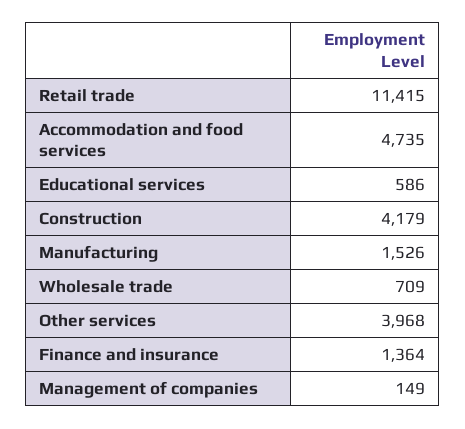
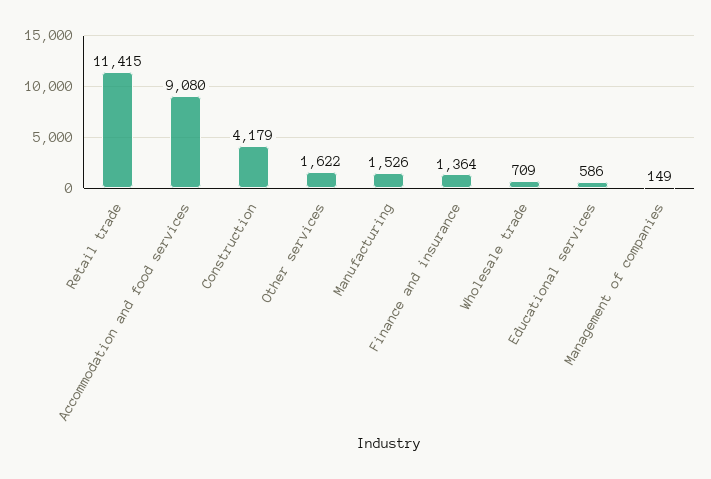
  {
    "Retail trade": 11415,
-   "Accommodation and food services": 4735,
+   "Accommodation and food services": 9080,
    "Educational services": 586,
    "Construction": 4179,
    "Manufacturing": 1526,
    "Wholesale trade": 709,
-   "Other services": 3968,
+   "Other services": 1622,
    "Finance and insurance": 1364,
    "Management of companies": 149
  }

